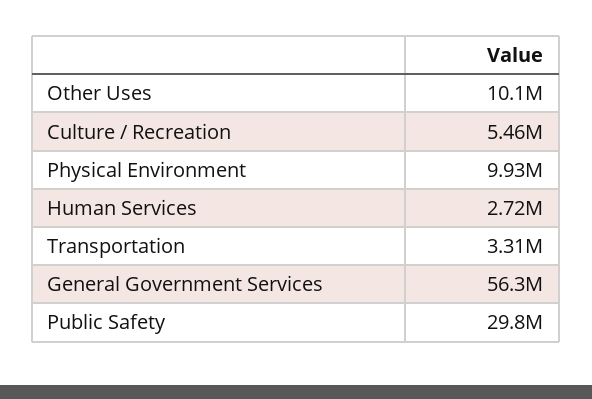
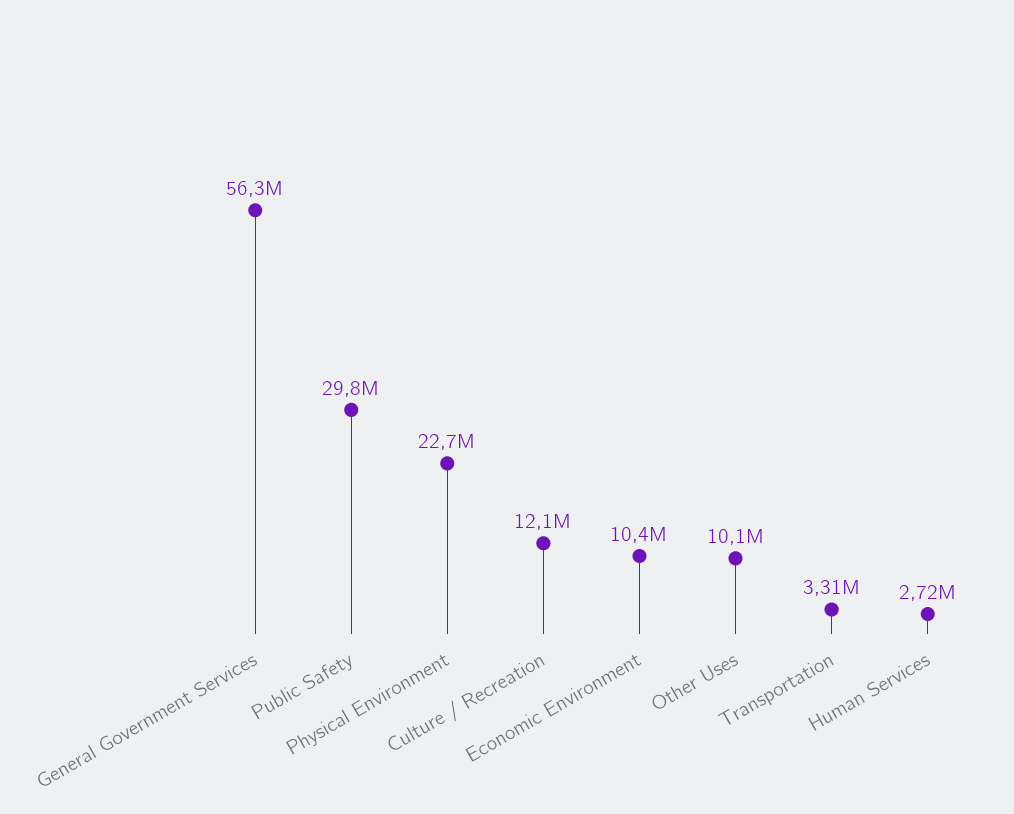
  {
    "Other Uses": 10100000,
-   "Culture / Recreation": 5460000,
+   "Culture / Recreation": 12100000,
-   "Physical Environment": 9930000,
+   "Physical Environment": 22700000,
    "Human Services": 2720000,
    "Transportation": 3310000,
    "General Government Services": 56300000,
-   "Public Safety": 29800000
+   "Public Safety": 29800000,
+   "Economic Environment": 10400000
  }

